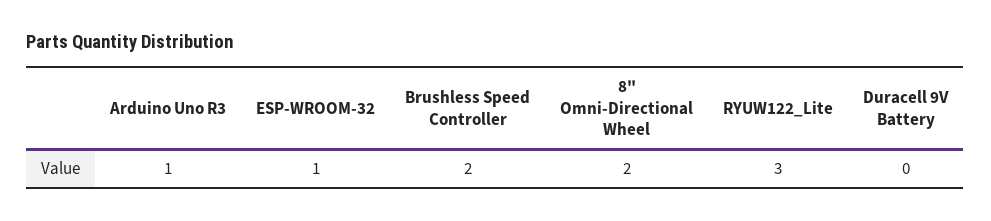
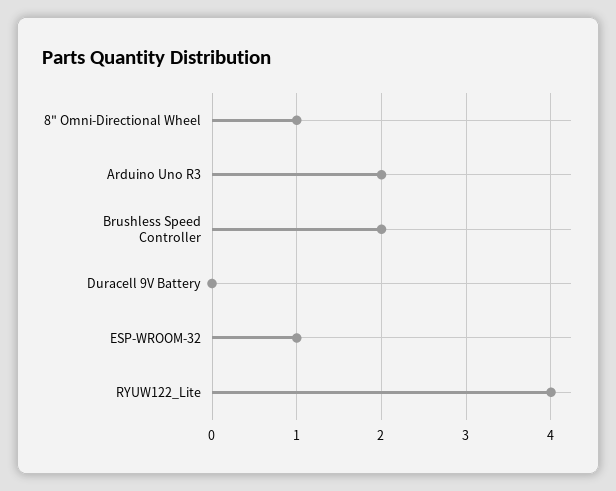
  {
-   "Arduino Uno R3": 1,
+   "Arduino Uno R3": 2,
    "ESP-WROOM-32": 1,
    "Brushless Speed Controller": 2,
-   "8\" Omni-Directional Wheel": 2,
+   "8\" Omni-Directional Wheel": 1,
-   "RYUW122_Lite": 3,
+   "RYUW122_Lite": 4,
    "Duracell 9V Battery": 0
  }

